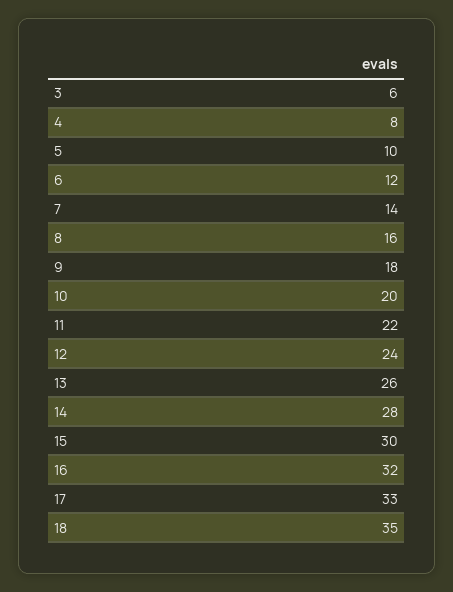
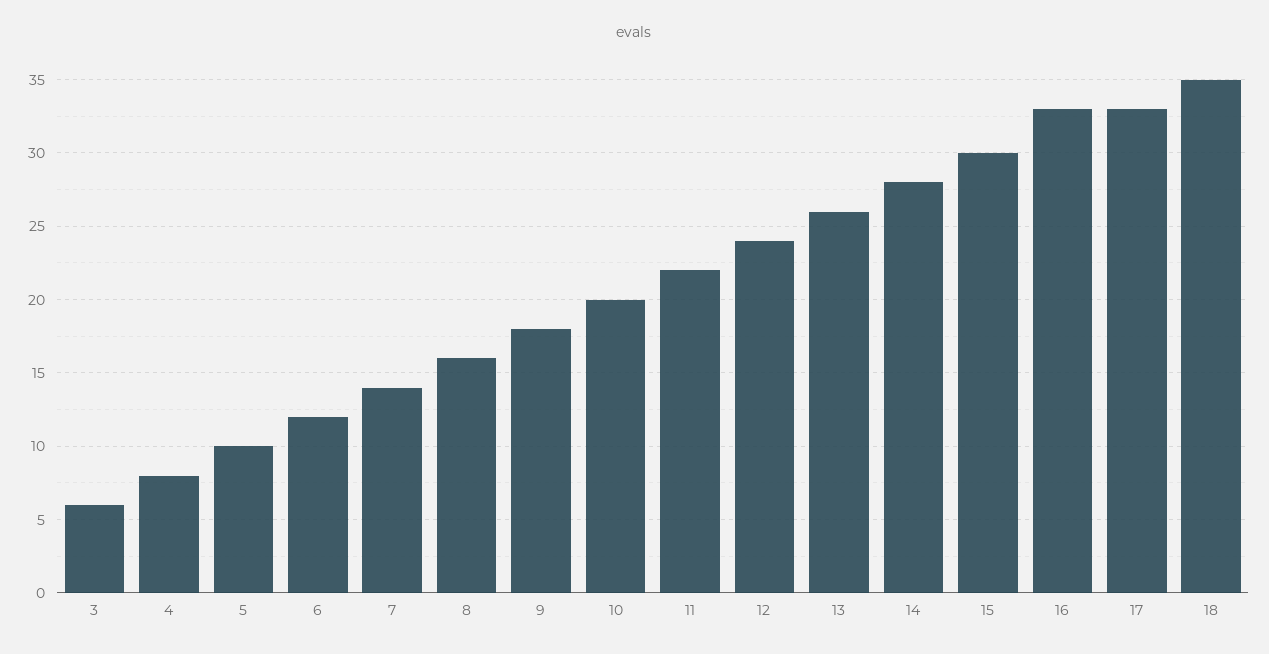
  {
    "3": 6,
    "4": 8,
    "5": 10,
    "6": 12,
    "7": 14,
    "8": 16,
    "9": 18,
    "10": 20,
    "11": 22,
    "12": 24,
    "13": 26,
    "14": 28,
    "15": 30,
-   "16": 32,
+   "16": 33,
    "17": 33,
    "18": 35
  }

